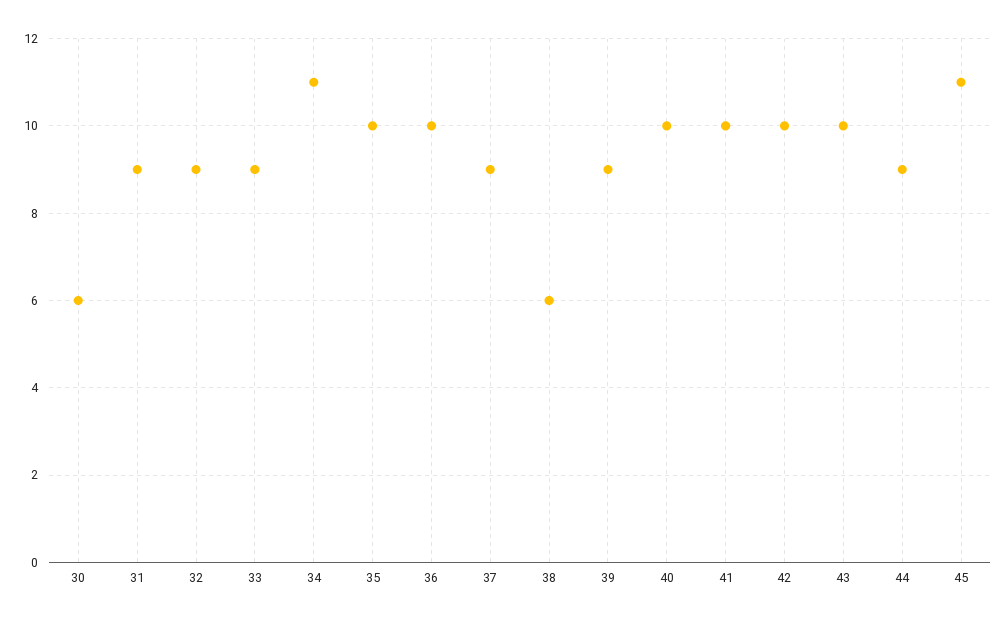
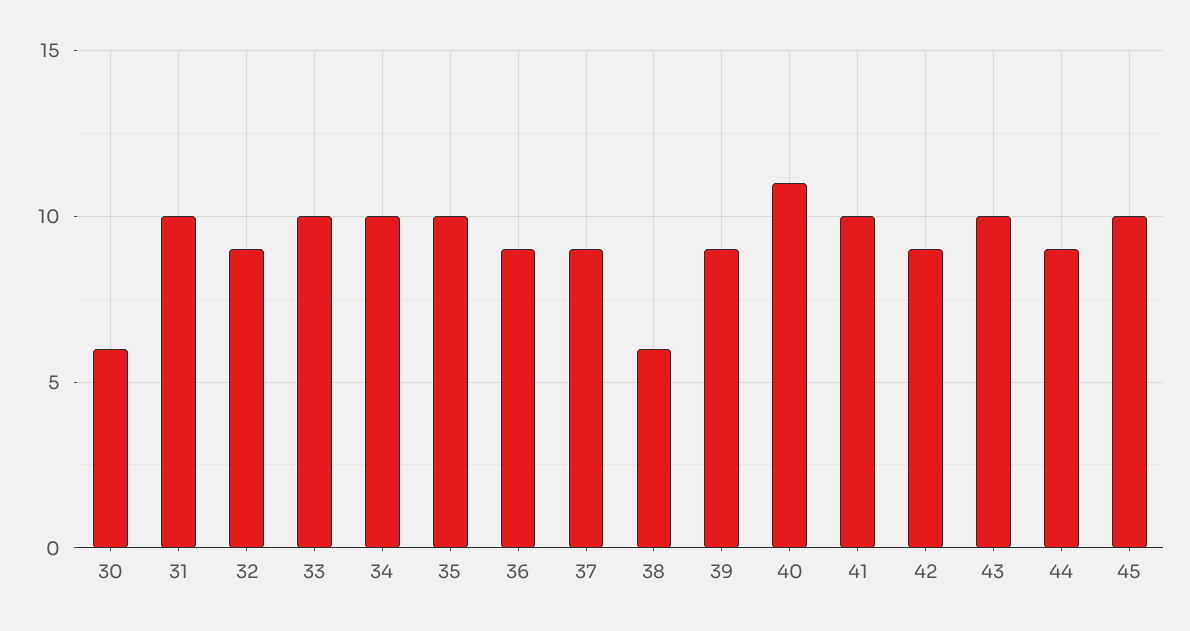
  {
    "30": 6,
-   "31": 9,
+   "31": 10,
    "32": 9,
-   "33": 9,
+   "33": 10,
-   "34": 11,
+   "34": 10,
    "35": 10,
-   "36": 10,
+   "36": 9,
    "37": 9,
    "38": 6,
    "39": 9,
-   "40": 10,
+   "40": 11,
    "41": 10,
-   "42": 10,
+   "42": 9,
    "43": 10,
    "44": 9,
-   "45": 11
+   "45": 10
  }

